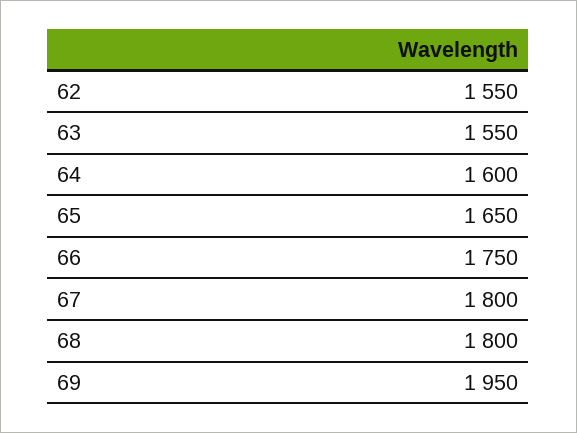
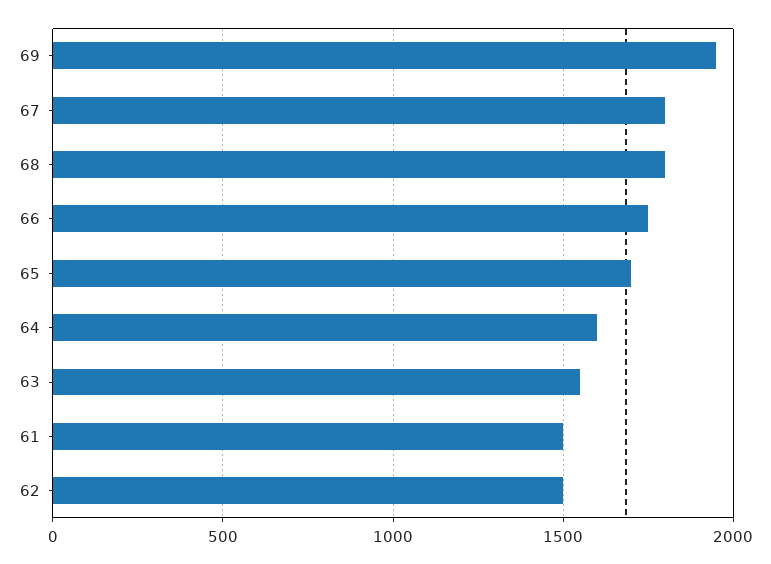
  {
-   "62": 1550,
+   "62": 1500,
    "63": 1550,
    "64": 1600,
-   "65": 1650,
+   "65": 1700,
    "66": 1750,
    "67": 1800,
    "68": 1800,
-   "69": 1950
+   "69": 1950,
+   "61": 1500
  }

